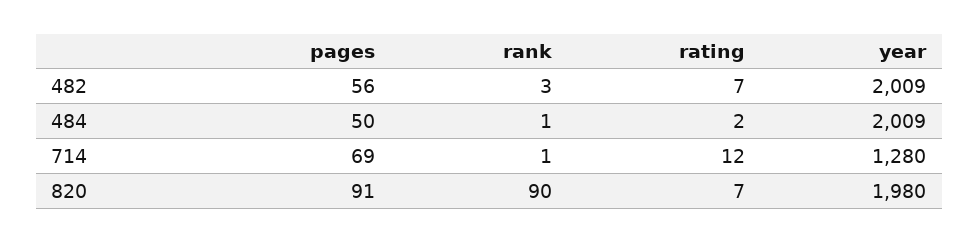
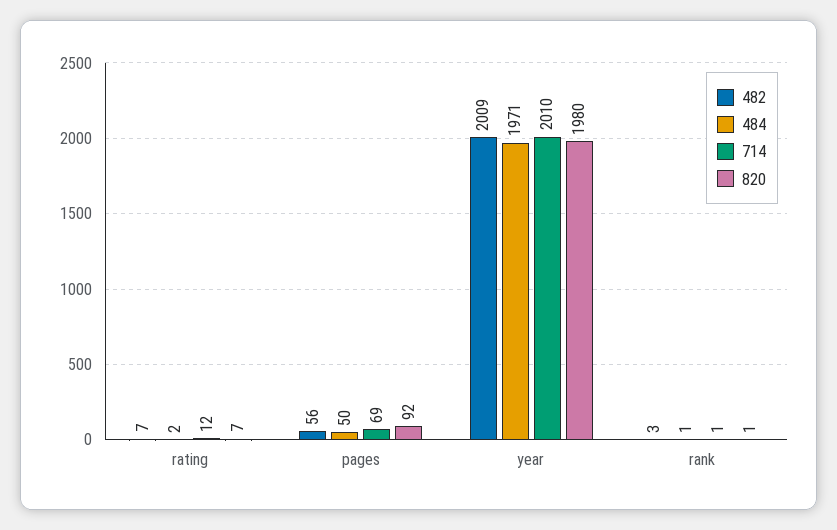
  {
    "482": {
      "pages": 56,
      "rank": 3,
      "rating": 7,
      "year": 2009
    },
    "484": {
      "pages": 50,
      "rank": 1,
      "rating": 2,
-     "year": 2009
+     "year": 1971
    },
    "714": {
      "pages": 69,
      "rank": 1,
      "rating": 12,
-     "year": 1280
+     "year": 2010
    },
    "820": {
-     "pages": 91,
+     "pages": 92,
-     "rank": 90,
+     "rank": 1,
      "rating": 7,
      "year": 1980
    }
  }

